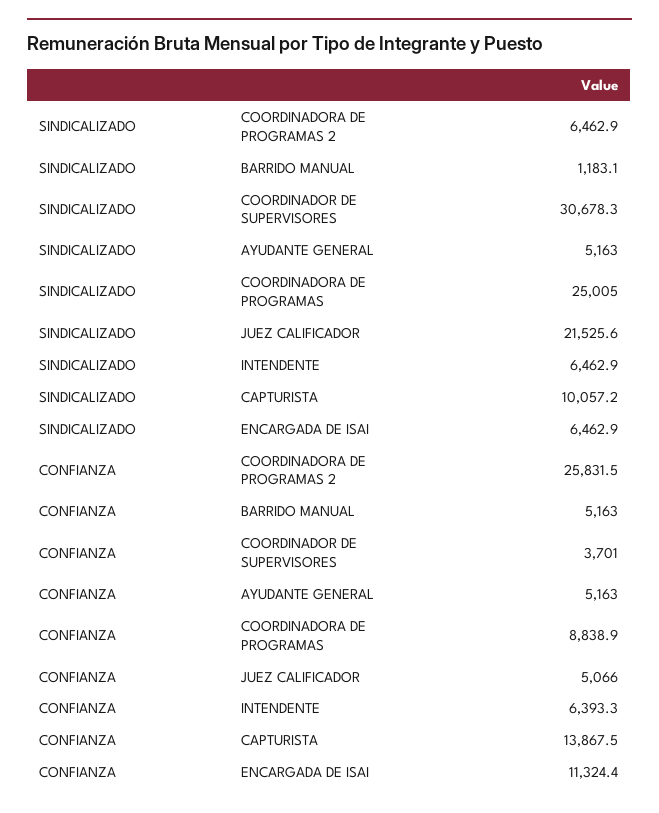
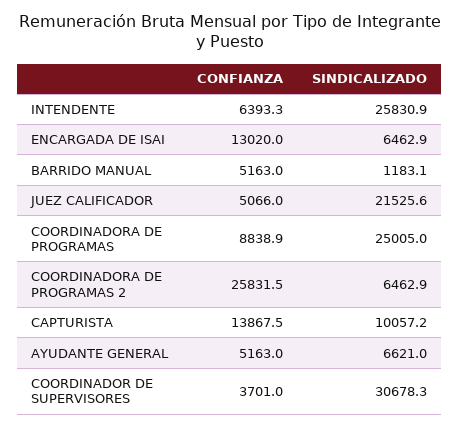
  {
    "SINDICALIZADO": {
      "COORDINADORA DE PROGRAMAS 2": 6462.9,
      "BARRIDO MANUAL": 1183.1,
      "COORDINADOR DE SUPERVISORES": 30678.3,
-     "AYUDANTE GENERAL": 5163,
+     "AYUDANTE GENERAL": 6621,
      "COORDINADORA DE PROGRAMAS": 25005,
      "JUEZ CALIFICADOR": 21525.6,
-     "INTENDENTE": 6462.9,
+     "INTENDENTE": 25830.9,
      "CAPTURISTA": 10057.2,
      "ENCARGADA DE ISAI": 6462.9
    },
    "CONFIANZA": {
      "COORDINADORA DE PROGRAMAS 2": 25831.5,
      "BARRIDO MANUAL": 5163,
      "COORDINADOR DE SUPERVISORES": 3701,
      "AYUDANTE GENERAL": 5163,
      "COORDINADORA DE PROGRAMAS": 8838.9,
      "JUEZ CALIFICADOR": 5066,
      "INTENDENTE": 6393.3,
      "CAPTURISTA": 13867.5,
-     "ENCARGADA DE ISAI": 11324.4
+     "ENCARGADA DE ISAI": 13020
    }
  }

